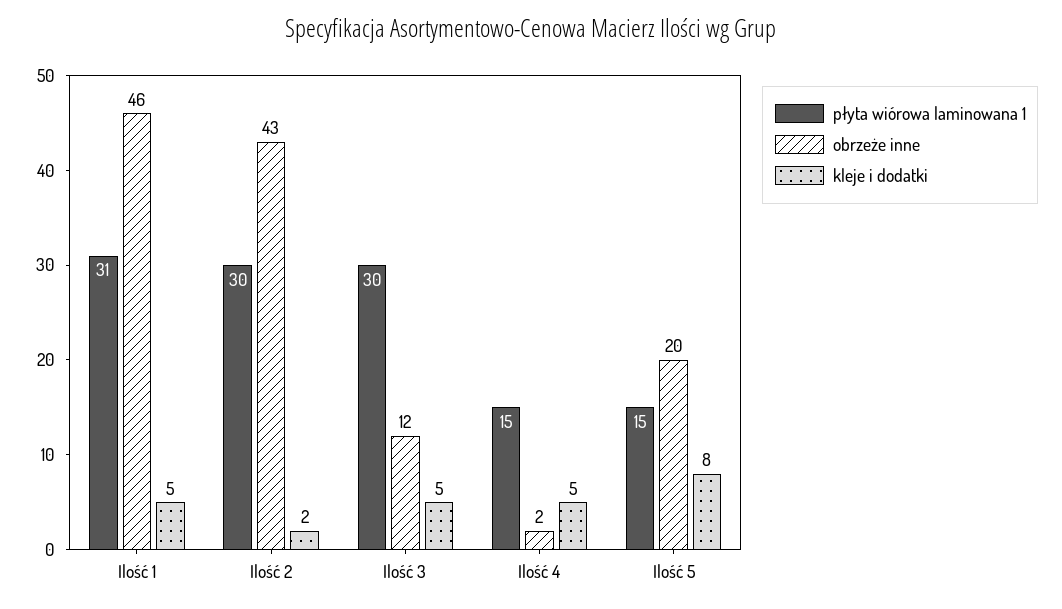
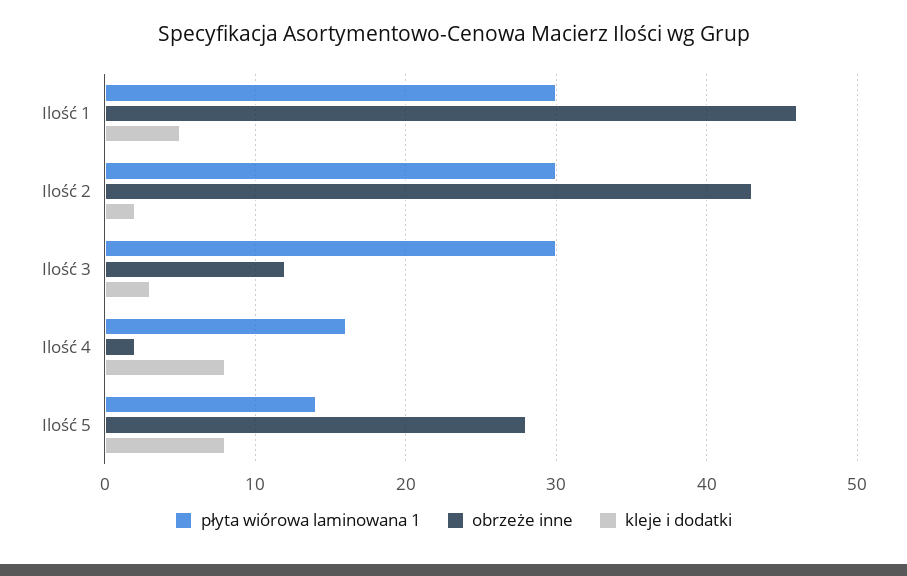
  {
    "płyta wiórowa laminowana 1": {
-     "Ilość 1": 31,
+     "Ilość 1": 30,
      "Ilość 2": 30,
      "Ilość 3": 30,
-     "Ilość 4": 15,
+     "Ilość 4": 16,
-     "Ilość 5": 15
+     "Ilość 5": 14
    },
    "obrzeże inne": {
      "Ilość 1": 46,
      "Ilość 2": 43,
      "Ilość 3": 12,
      "Ilość 4": 2,
-     "Ilość 5": 20
+     "Ilość 5": 28
    },
    "kleje i dodatki": {
      "Ilość 1": 5,
      "Ilość 2": 2,
-     "Ilość 3": 5,
+     "Ilość 3": 3,
-     "Ilość 4": 5,
+     "Ilość 4": 8,
      "Ilość 5": 8
    }
  }

